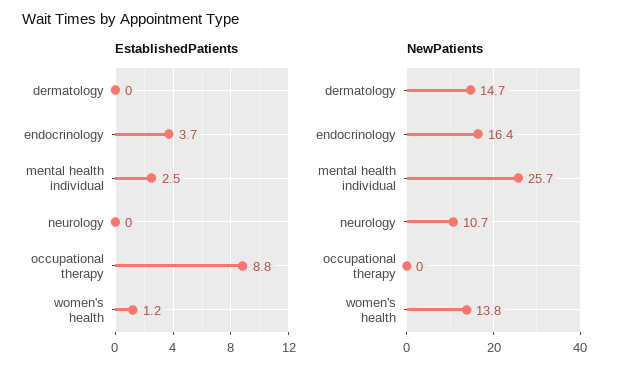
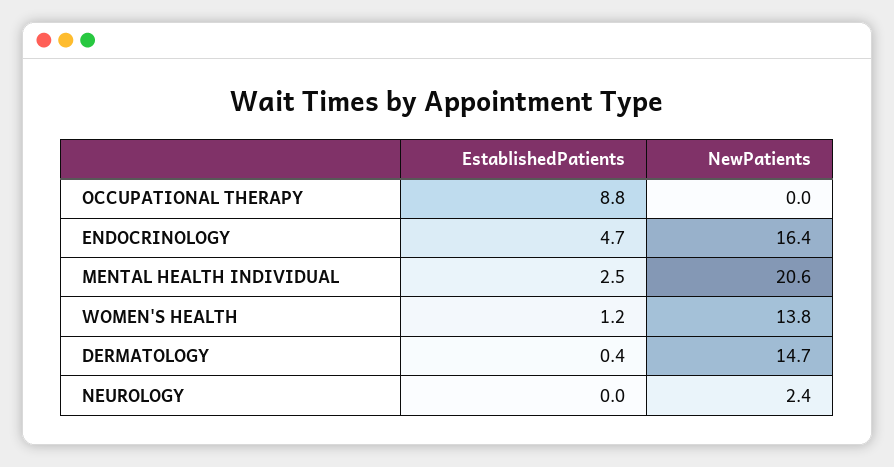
  {
    "EstablishedPatients": {
-     "dermatology": 0,
+     "dermatology": 0.4,
-     "endocrinology": 3.7,
+     "endocrinology": 4.7,
      "mental health individual": 2.5,
      "neurology": 0,
      "occupational therapy": 8.8,
      "women's health": 1.2
    },
    "NewPatients": {
      "dermatology": 14.7,
      "endocrinology": 16.4,
-     "mental health individual": 25.7,
+     "mental health individual": 20.6,
-     "neurology": 10.7,
+     "neurology": 2.4,
      "occupational therapy": 0,
      "women's health": 13.8
    }
  }

